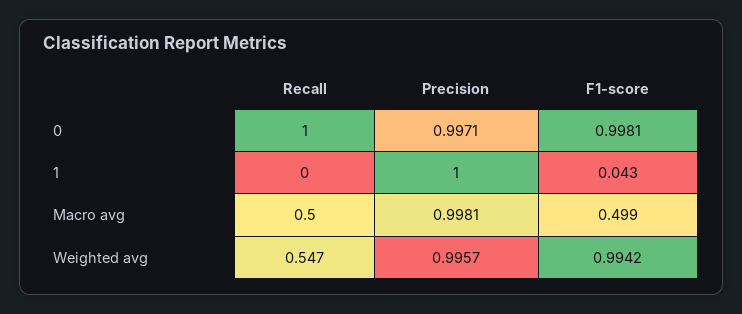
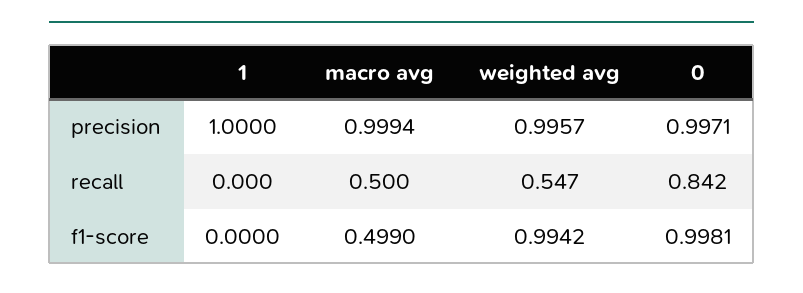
  {
    "Recall": {
-     "0": 1,
+     "0": 0.842,
      "1": 0,
      "Macro avg": 0.5,
      "Weighted avg": 0.547
    },
    "Precision": {
      "0": 0.9971,
      "1": 1,
-     "Macro avg": 0.9981,
+     "Macro avg": 0.9994,
      "Weighted avg": 0.9957
    },
    "F1-score": {
      "0": 0.9981,
-     "1": 0.043,
+     "1": 0,
      "Macro avg": 0.499,
      "Weighted avg": 0.9942
    }
  }

